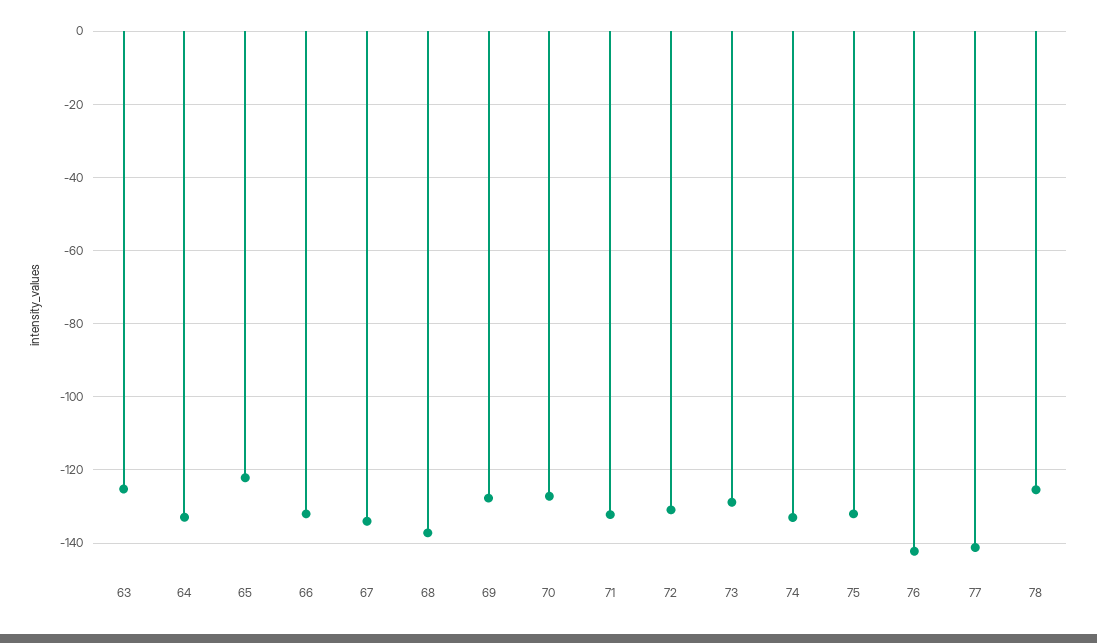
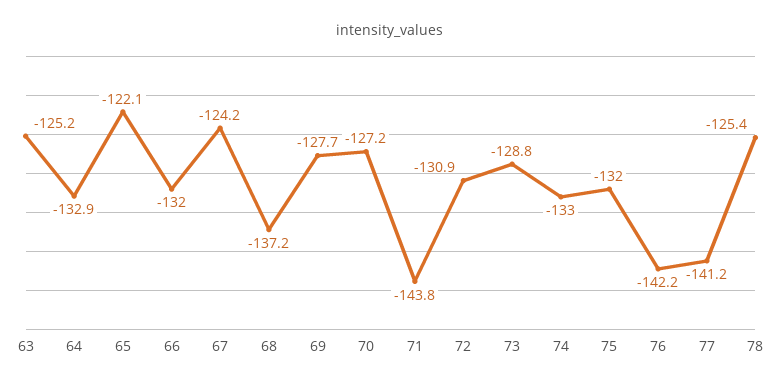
  {
    "63": -125.2,
    "64": -132.9,
    "65": -122.1,
    "66": -132,
-   "67": -134,
+   "67": -124.2,
    "68": -137.2,
    "69": -127.7,
    "70": -127.2,
-   "71": -132,
+   "71": -143.8,
    "72": -130.9,
    "73": -128.8,
    "74": -133,
    "75": -132,
    "76": -142.2,
    "77": -141.2,
    "78": -125.4
  }

